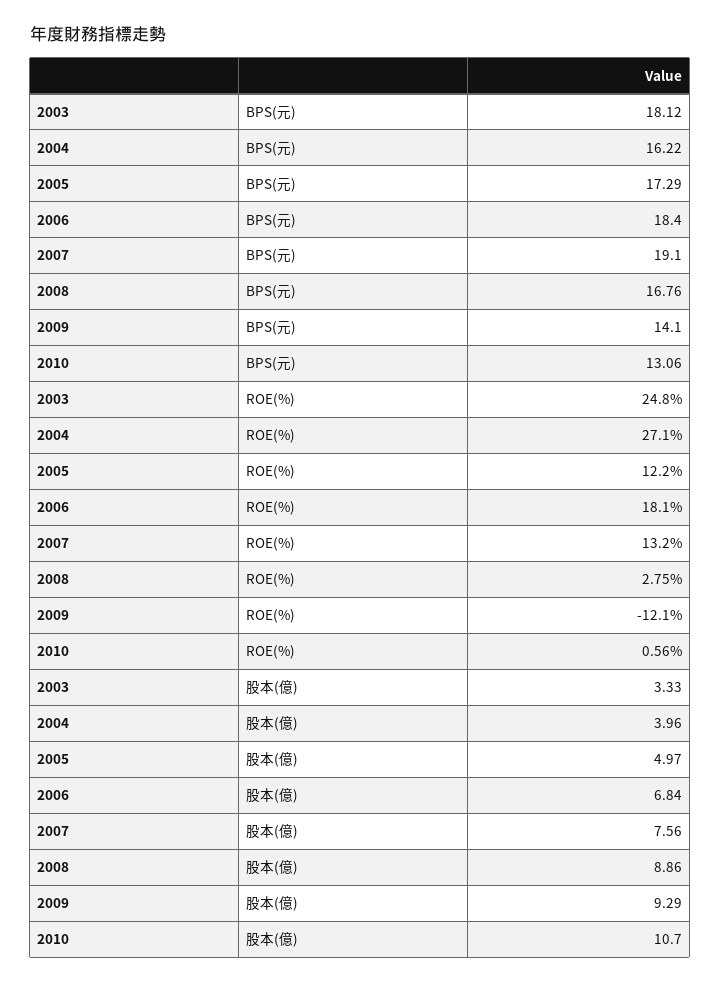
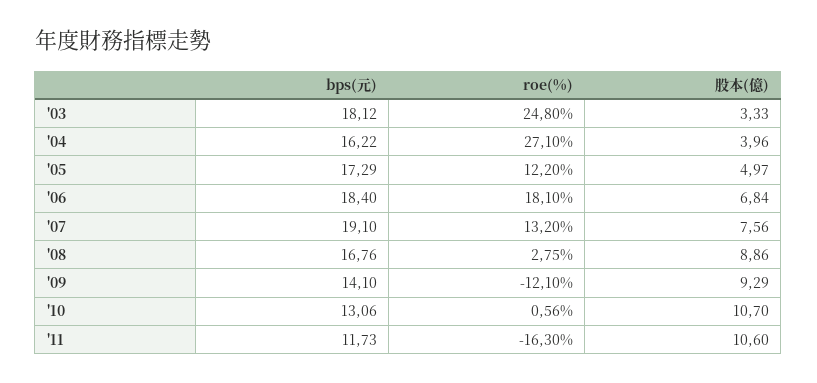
  {
    "2003": {
      "BPS(元)": 18.12,
      "ROE(%)": 24.8,
      "股本(億)": 3.33
    },
    "2004": {
      "BPS(元)": 16.22,
      "ROE(%)": 27.1,
      "股本(億)": 3.96
    },
    "2005": {
      "BPS(元)": 17.29,
      "ROE(%)": 12.2,
      "股本(億)": 4.97
    },
    "2006": {
      "BPS(元)": 18.4,
      "ROE(%)": 18.1,
      "股本(億)": 6.84
    },
    "2007": {
      "BPS(元)": 19.1,
      "ROE(%)": 13.2,
      "股本(億)": 7.56
    },
    "2008": {
      "BPS(元)": 16.76,
      "ROE(%)": 2.75,
      "股本(億)": 8.86
    },
    "2009": {
      "BPS(元)": 14.1,
      "ROE(%)": -12.1,
      "股本(億)": 9.29
    },
    "2010": {
      "BPS(元)": 13.06,
      "ROE(%)": 0.56,
      "股本(億)": 10.7
-   }
+   },
+   "'11": {
+     "BPS(元)": 11.73,
+     "ROE(%)": -16.3,
+     "股本(億)": 10.6
+   }
  }

